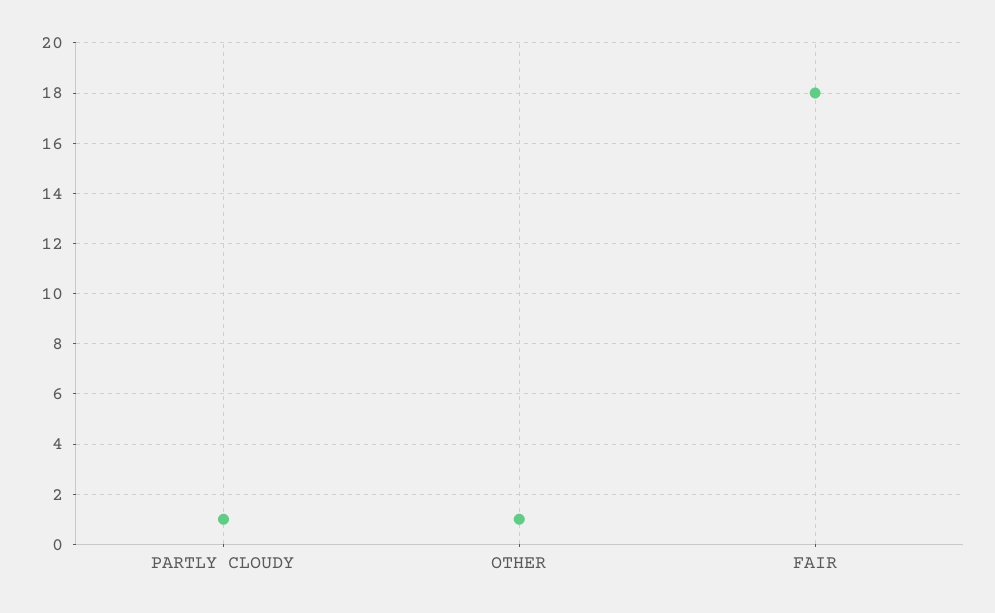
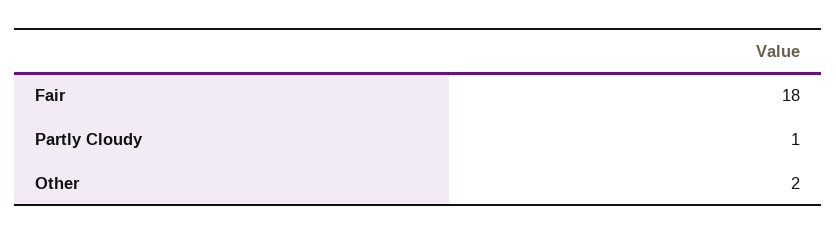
  {
    "PARTLY CLOUDY": 1,
-   "OTHER": 1,
+   "OTHER": 2,
    "FAIR": 18
  }

